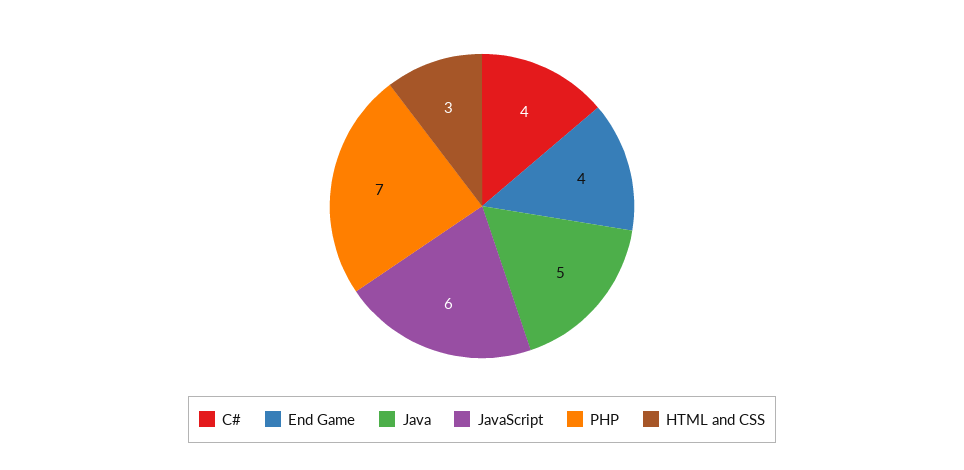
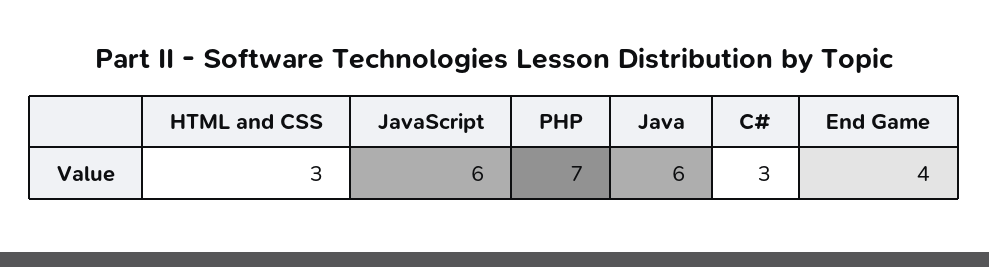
  {
-   "C#": 4,
+   "C#": 3,
    "End Game": 4,
-   "Java": 5,
+   "Java": 6,
    "JavaScript": 6,
    "PHP": 7,
    "HTML and CSS": 3
  }

